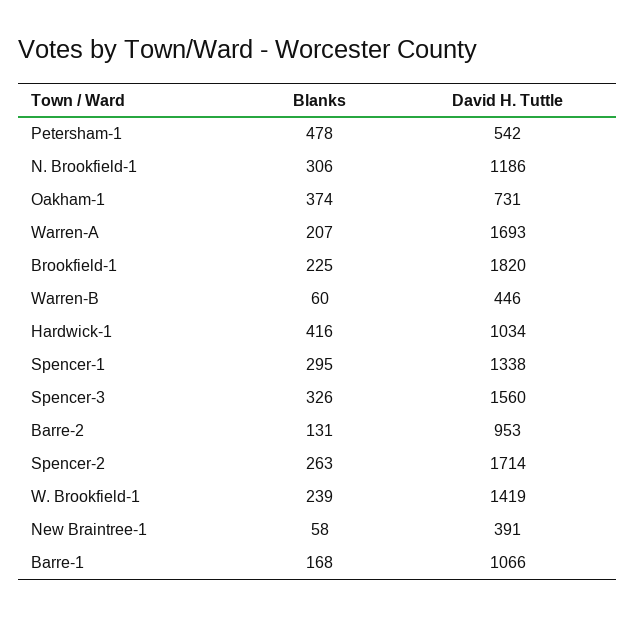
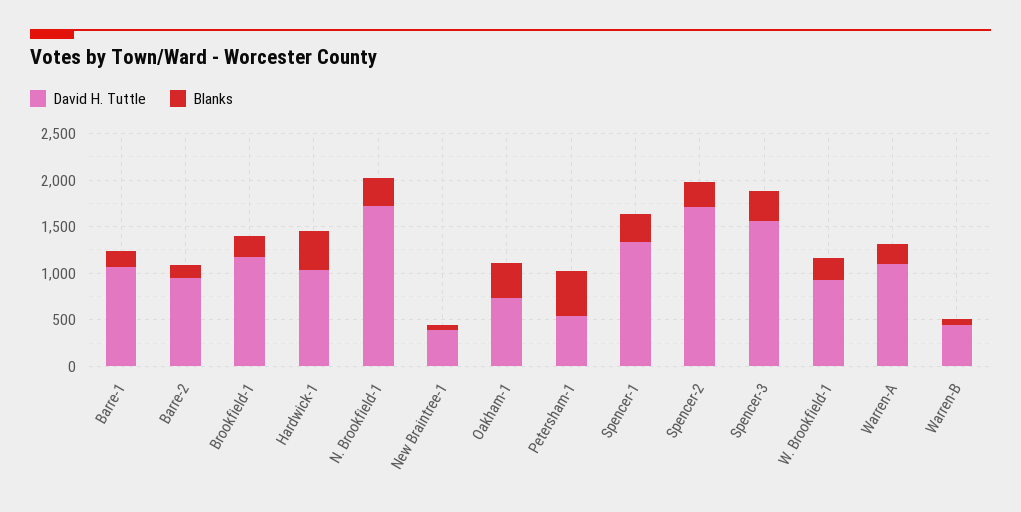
  {
    "Blanks": {
      "Petersham-1": 478,
      "N. Brookfield-1": 306,
      "Oakham-1": 374,
      "Warren-A": 207,
      "Brookfield-1": 225,
      "Warren-B": 60,
      "Hardwick-1": 416,
      "Spencer-1": 295,
      "Spencer-3": 326,
      "Barre-2": 131,
      "Spencer-2": 263,
      "W. Brookfield-1": 239,
      "New Braintree-1": 58,
      "Barre-1": 168
    },
    "David H. Tuttle": {
      "Petersham-1": 542,
-     "N. Brookfield-1": 1186,
+     "N. Brookfield-1": 1700,
      "Oakham-1": 731,
-     "Warren-A": 1693,
+     "Warren-A": 1100,
-     "Brookfield-1": 1820,
+     "Brookfield-1": 1200,
      "Warren-B": 446,
      "Hardwick-1": 1034,
      "Spencer-1": 1338,
      "Spencer-3": 1560,
      "Barre-2": 953,
      "Spencer-2": 1714,
-     "W. Brookfield-1": 1419,
+     "W. Brookfield-1": 900,
      "New Braintree-1": 391,
      "Barre-1": 1066
    }
  }

